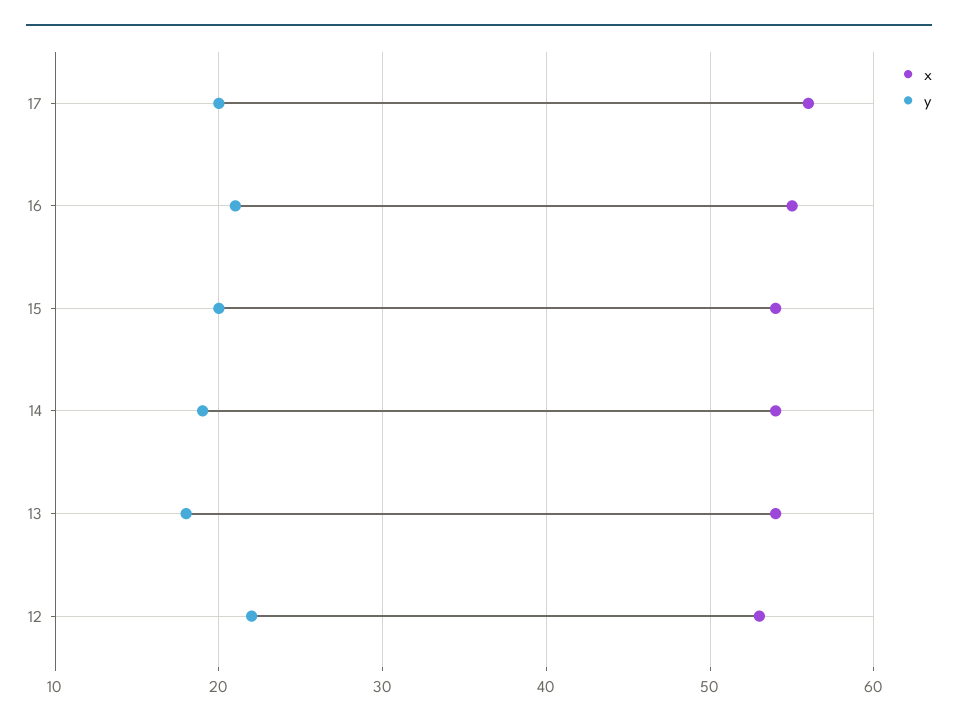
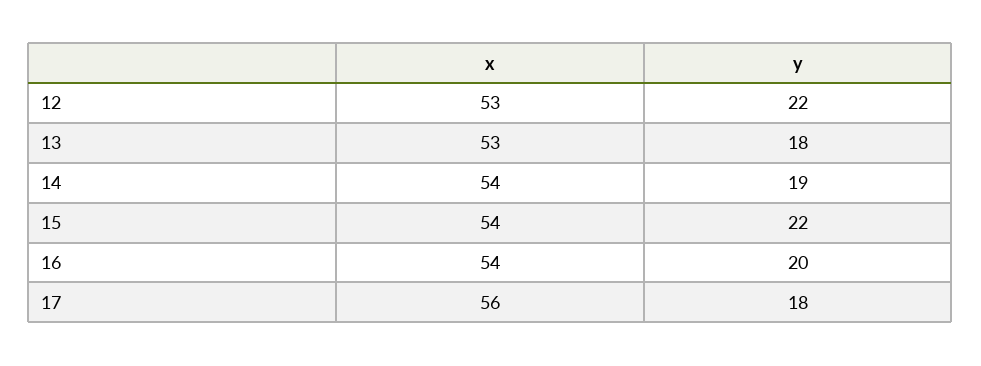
  {
    "x": {
      "17": 56,
-     "16": 55,
+     "16": 54,
      "15": 54,
      "14": 54,
-     "13": 54,
+     "13": 53,
      "12": 53
    },
    "y": {
-     "17": 20,
+     "17": 18,
-     "16": 21,
+     "16": 20,
-     "15": 20,
+     "15": 22,
      "14": 19,
      "13": 18,
      "12": 22
    }
  }

